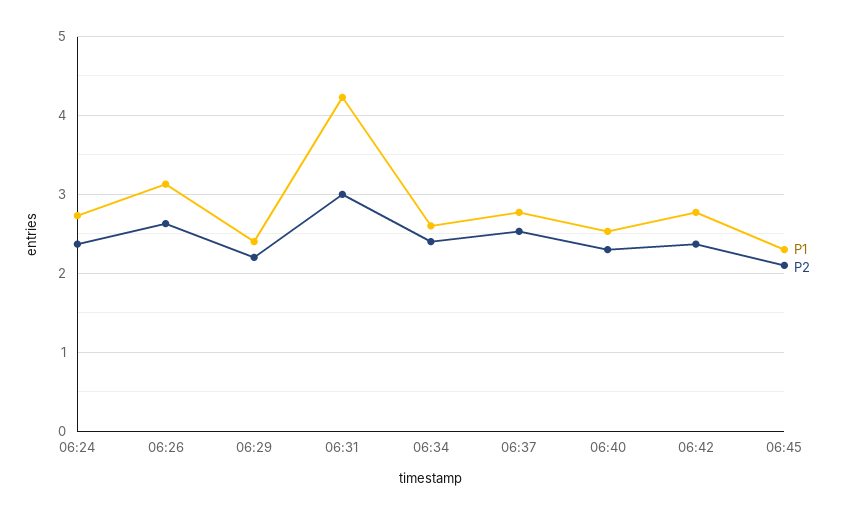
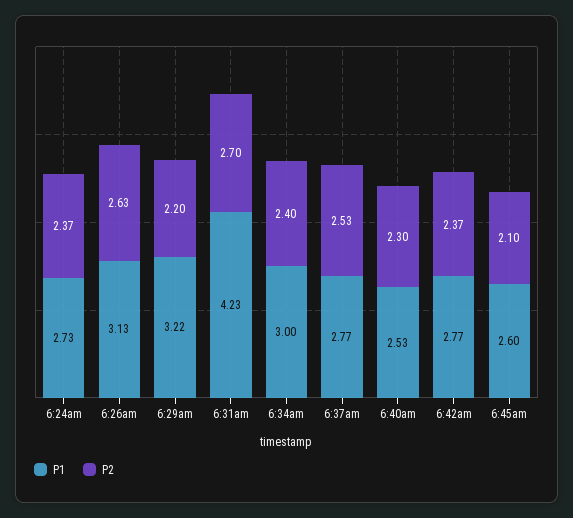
  {
    "P1": {
      "06:24": 2.73,
      "06:26": 3.13,
-     "06:29": 2.4,
+     "06:29": 3.22,
      "06:31": 4.23,
-     "06:34": 2.6,
+     "06:34": 3,
      "06:37": 2.77,
      "06:40": 2.53,
      "06:42": 2.77,
-     "06:45": 2.3
+     "06:45": 2.6
    },
    "P2": {
      "06:24": 2.37,
      "06:26": 2.63,
      "06:29": 2.2,
-     "06:31": 3,
+     "06:31": 2.7,
      "06:34": 2.4,
      "06:37": 2.53,
      "06:40": 2.3,
      "06:42": 2.37,
      "06:45": 2.1
    }
  }

